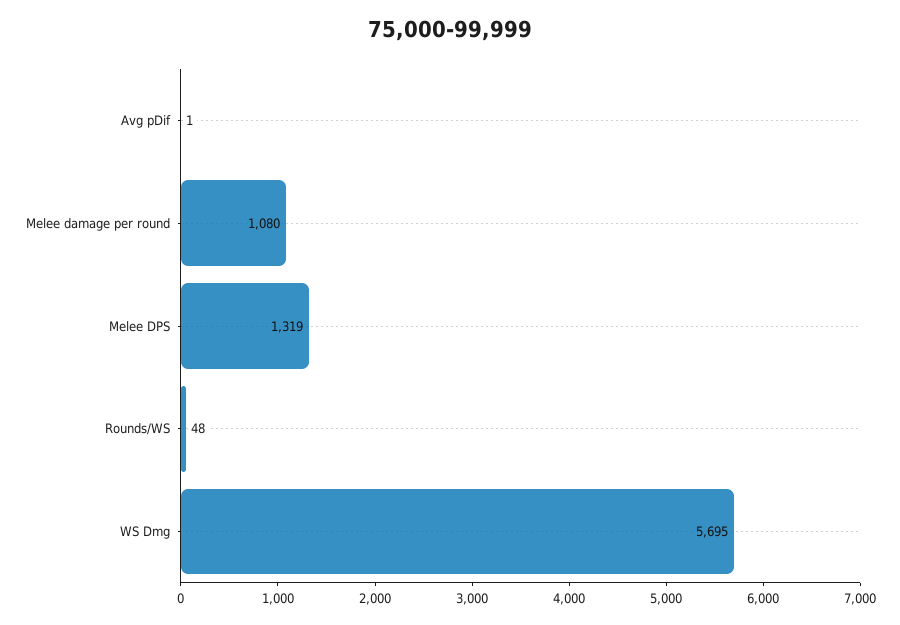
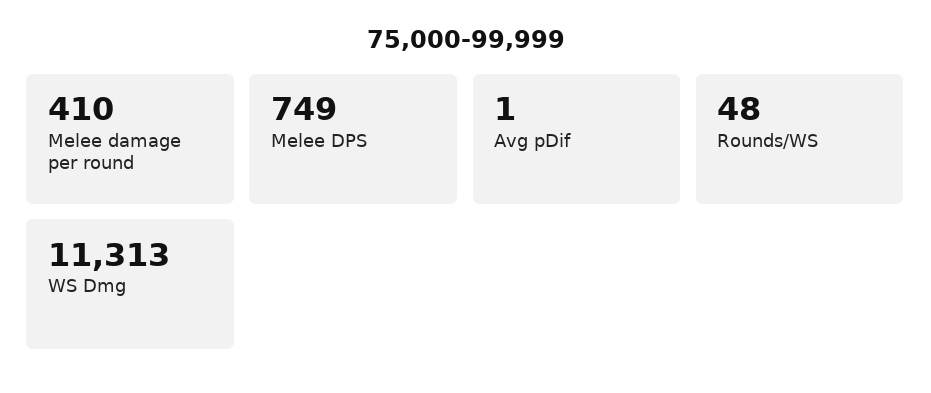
  {
    "Avg pDif": 1,
-   "Melee damage per round": 1080,
+   "Melee damage per round": 410,
-   "Melee DPS": 1319,
+   "Melee DPS": 749,
    "Rounds/WS": 48,
-   "WS Dmg": 5695
+   "WS Dmg": 11313
  }

